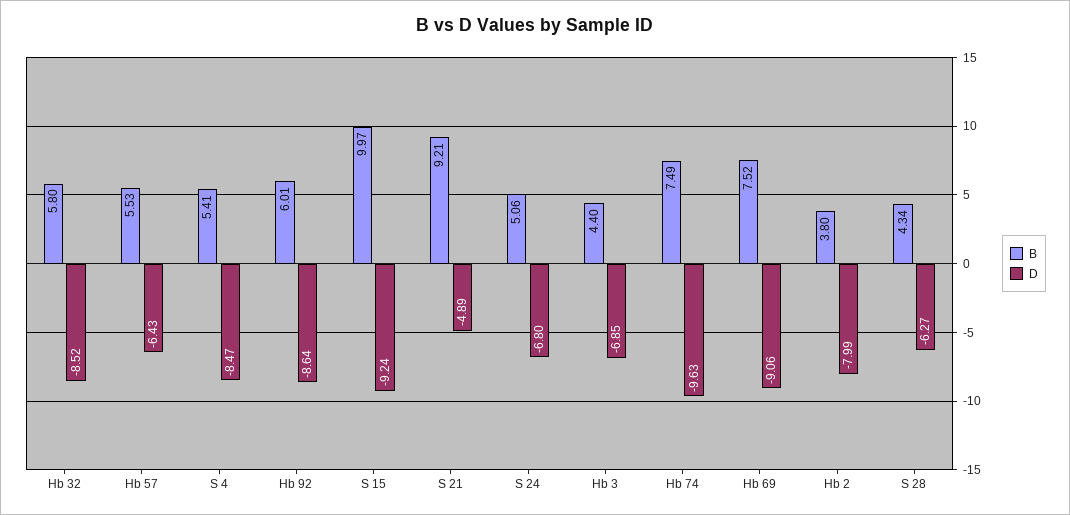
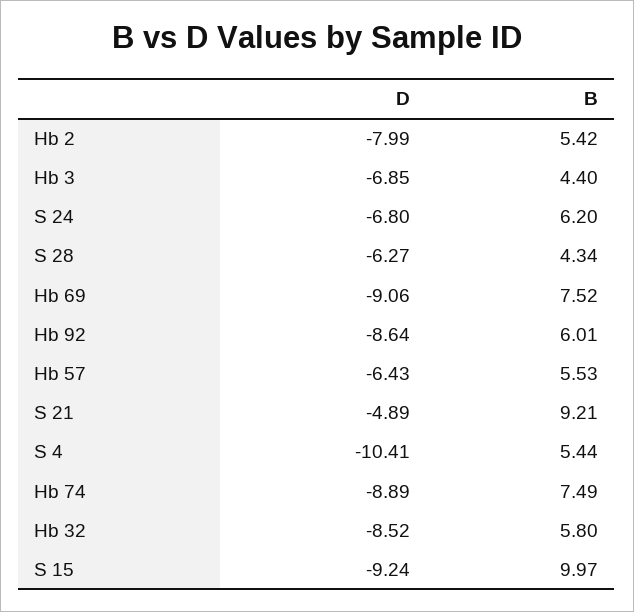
  {
    "B": {
      "Hb 32": 5.8,
      "Hb 57": 5.53,
-     "S 4": 5.41,
+     "S 4": 5.44,
      "Hb 92": 6.01,
      "S 15": 9.97,
      "S 21": 9.21,
-     "S 24": 5.06,
+     "S 24": 6.2,
      "Hb 3": 4.4,
      "Hb 74": 7.49,
      "Hb 69": 7.52,
-     "Hb 2": 3.8,
+     "Hb 2": 5.42,
      "S 28": 4.34
    },
    "D": {
      "Hb 32": -8.52,
      "Hb 57": -6.43,
-     "S 4": -8.47,
+     "S 4": -10.41,
      "Hb 92": -8.64,
      "S 15": -9.24,
      "S 21": -4.89,
      "S 24": -6.8,
      "Hb 3": -6.85,
-     "Hb 74": -9.63,
+     "Hb 74": -8.89,
      "Hb 69": -9.06,
      "Hb 2": -7.99,
      "S 28": -6.27
    }
  }

